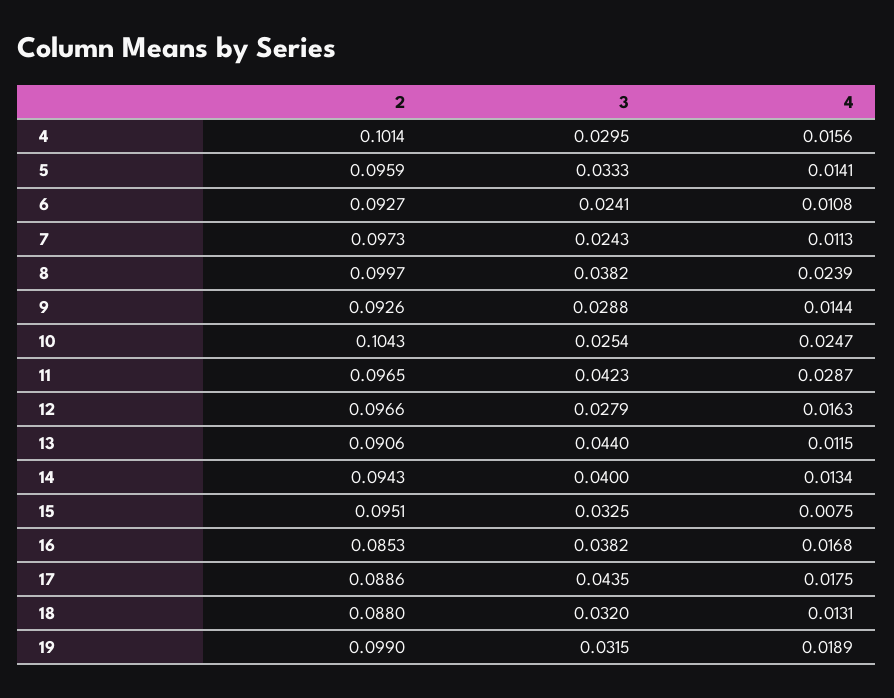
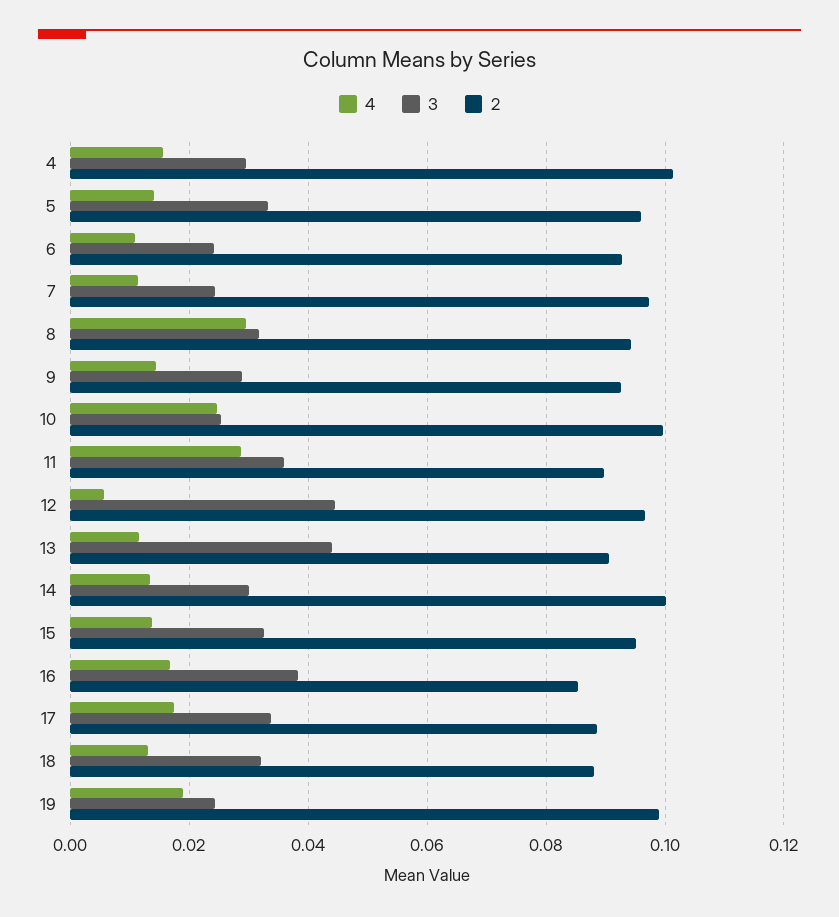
  {
    "2": {
      "4": 0.1014,
      "5": 0.0959,
      "6": 0.0927,
      "7": 0.0973,
-     "8": 0.0997,
+     "8": 0.094,
      "9": 0.0926,
-     "10": 0.1043,
+     "10": 0.1,
-     "11": 0.0965,
+     "11": 0.09,
      "12": 0.0966,
      "13": 0.0906,
-     "14": 0.0943,
+     "14": 0.1,
      "15": 0.0951,
      "16": 0.0853,
      "17": 0.0886,
      "18": 0.088,
      "19": 0.099
    },
    "3": {
      "4": 0.0295,
      "5": 0.0333,
      "6": 0.0241,
      "7": 0.0243,
-     "8": 0.0382,
+     "8": 0.032,
      "9": 0.0288,
      "10": 0.0254,
-     "11": 0.0423,
+     "11": 0.036,
-     "12": 0.0279,
+     "12": 0.044,
      "13": 0.044,
-     "14": 0.04,
+     "14": 0.03,
      "15": 0.0325,
      "16": 0.0382,
-     "17": 0.0435,
+     "17": 0.034,
      "18": 0.032,
-     "19": 0.0315
+     "19": 0.024
    },
    "4": {
      "4": 0.0156,
      "5": 0.0141,
      "6": 0.0108,
      "7": 0.0113,
-     "8": 0.0239,
+     "8": 0.03,
      "9": 0.0144,
      "10": 0.0247,
      "11": 0.0287,
-     "12": 0.0163,
+     "12": 0.006,
      "13": 0.0115,
      "14": 0.0134,
-     "15": 0.0075,
+     "15": 0.014,
      "16": 0.0168,
      "17": 0.0175,
      "18": 0.0131,
      "19": 0.0189
    }
  }

